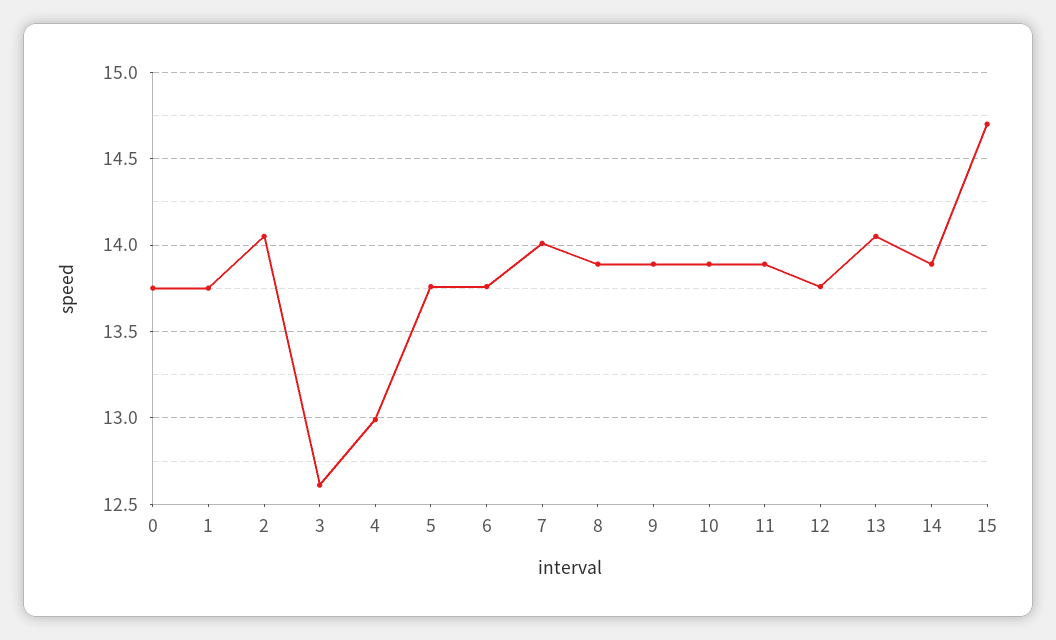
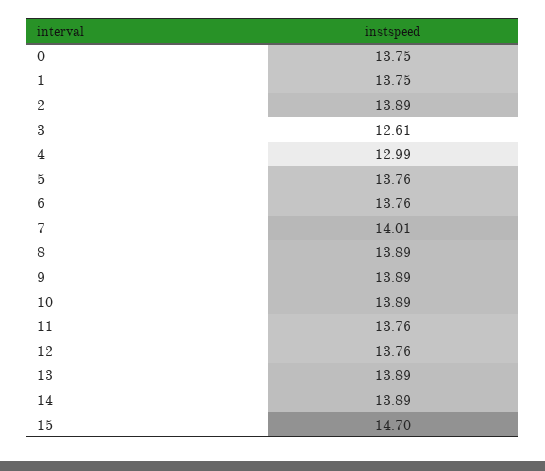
  {
    "0": 13.75,
    "1": 13.75,
-   "2": 14.05,
+   "2": 13.89,
    "3": 12.61,
    "4": 12.99,
    "5": 13.76,
    "6": 13.76,
    "7": 14.01,
    "8": 13.89,
    "9": 13.89,
    "10": 13.89,
-   "11": 13.9,
+   "11": 13.76,
    "12": 13.76,
-   "13": 14.05,
+   "13": 13.89,
    "14": 13.89,
    "15": 14.7
  }

